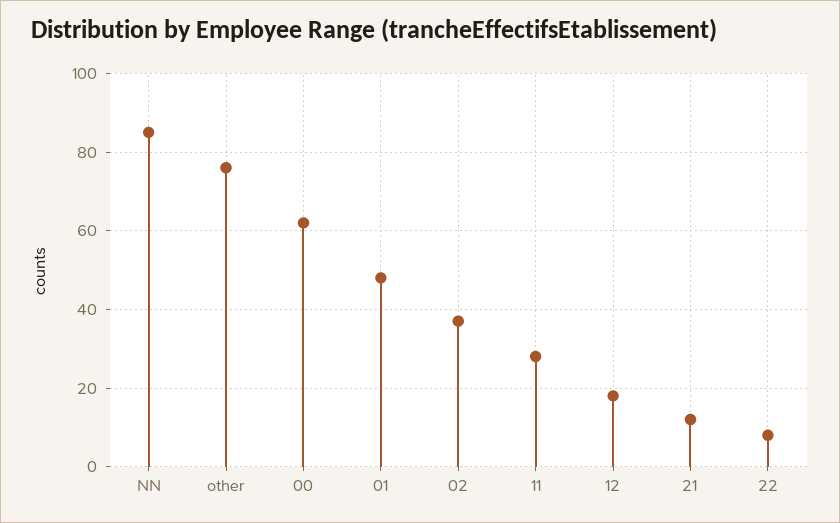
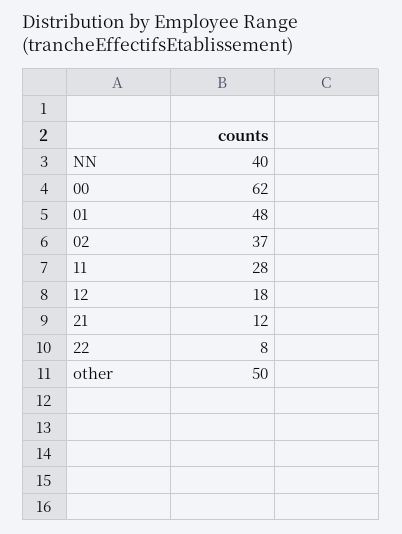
  {
-   "NN": 85,
+   "NN": 40,
-   "other": 75,
+   "other": 50,
    "00": 62,
    "01": 48,
    "02": 37,
    "11": 28,
    "12": 18,
    "21": 12,
    "22": 8
  }

